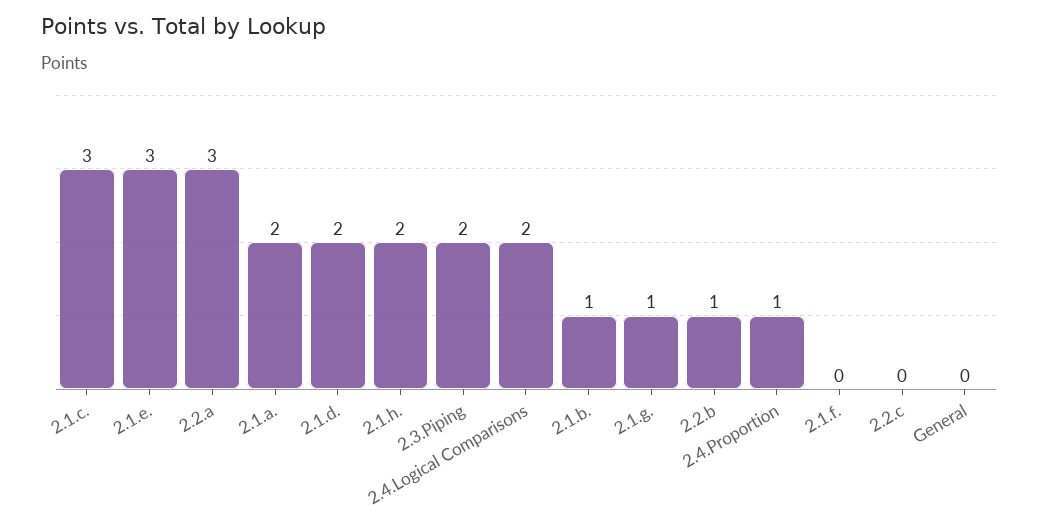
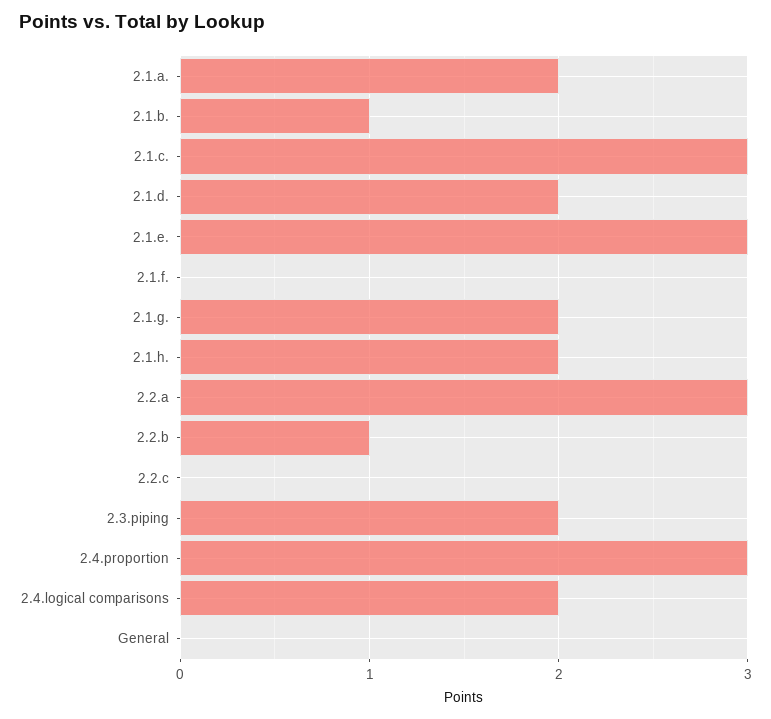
  {
    "2.1.c.": 3,
    "2.1.e.": 3,
    "2.2.a": 3,
    "2.1.a.": 2,
    "2.1.d.": 2,
    "2.1.h.": 2,
    "2.3.Piping": 2,
    "2.4.Logical Comparisons": 2,
    "2.1.b.": 1,
-   "2.1.g.": 1,
+   "2.1.g.": 2,
    "2.2.b": 1,
-   "2.4.Proportion": 1,
+   "2.4.Proportion": 3,
    "2.1.f.": 0,
    "2.2.c": 0,
    "General": 0
  }

